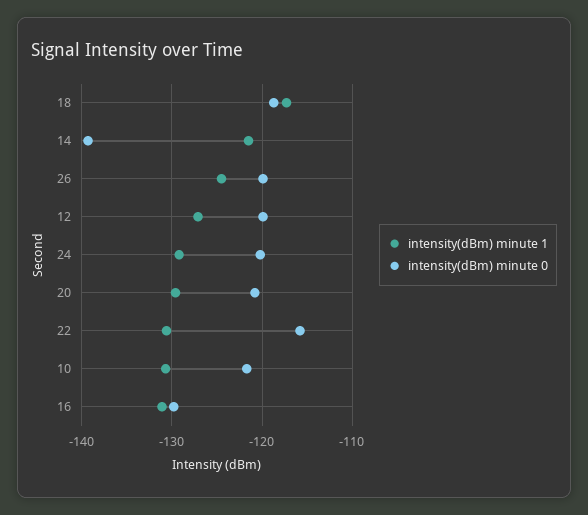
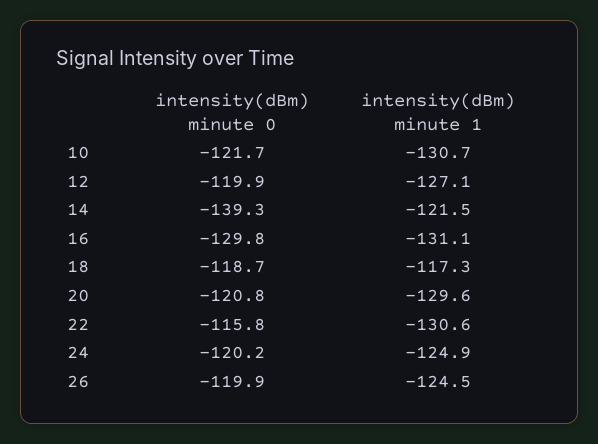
  {
    "intensity(dBm) minute 1": {
      "18": -117.3,
      "14": -121.5,
      "26": -124.5,
      "12": -127.1,
-     "24": -129,
+     "24": -124.9,
      "20": -129.6,
      "22": -130.6,
      "10": -130.7,
      "16": -131.1
    },
    "intensity(dBm) minute 0": {
      "18": -118.7,
      "14": -139.3,
      "26": -119.9,
      "12": -119.9,
      "24": -120.2,
      "20": -120.8,
      "22": -115.8,
      "10": -121.7,
      "16": -129.8
    }
  }

